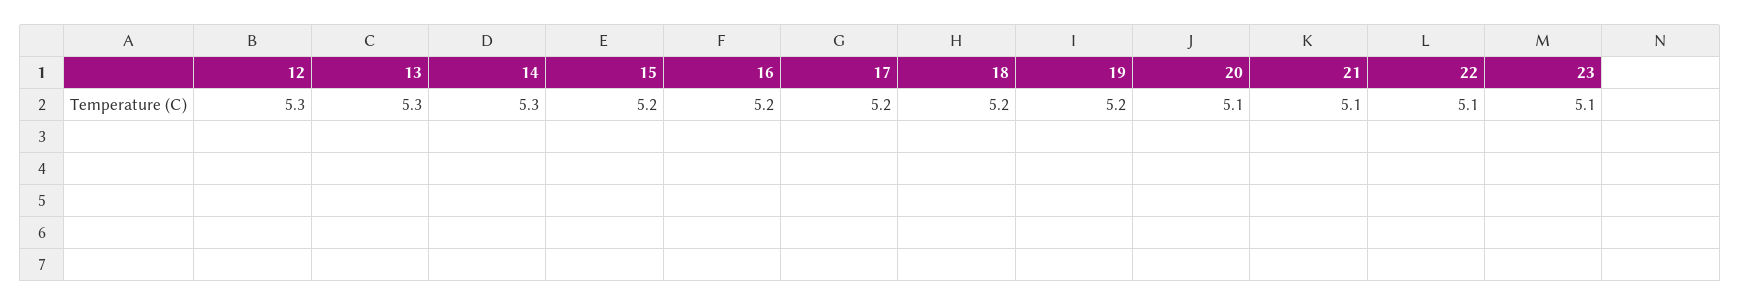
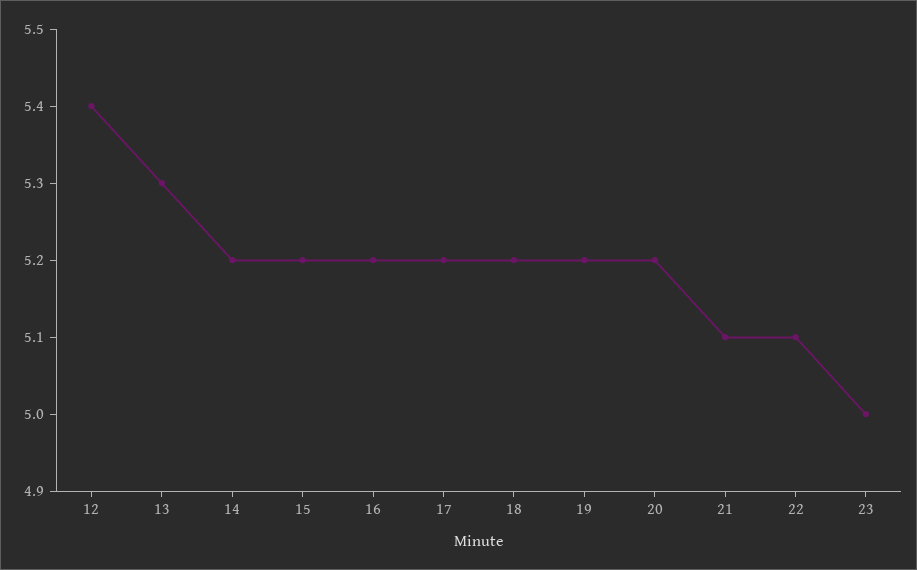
  {
-   "12": 5.3,
+   "12": 5.4,
    "13": 5.3,
-   "14": 5.3,
+   "14": 5.2,
    "15": 5.2,
    "16": 5.2,
    "17": 5.2,
    "18": 5.2,
    "19": 5.2,
-   "20": 5.1,
+   "20": 5.2,
    "21": 5.1,
    "22": 5.1,
-   "23": 5.1
+   "23": 5
  }

